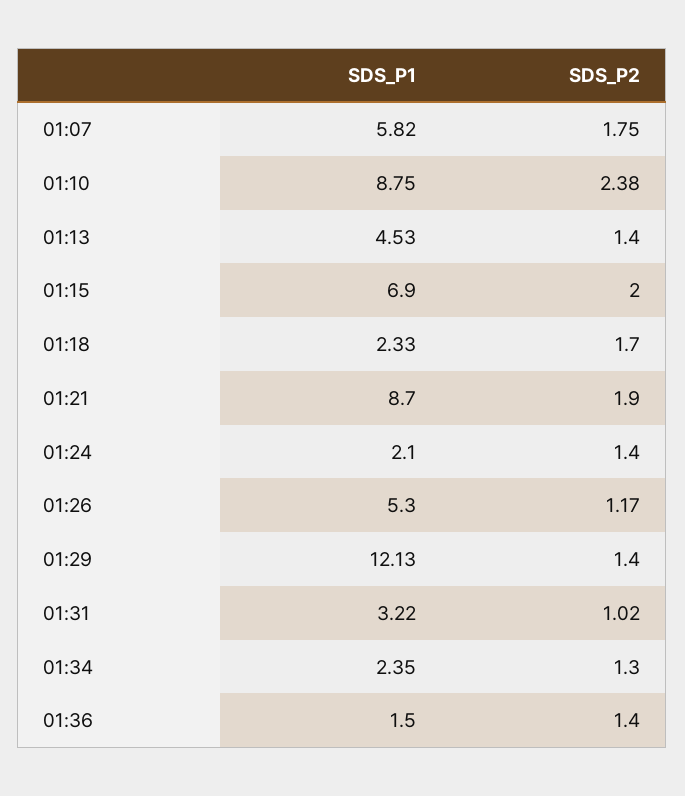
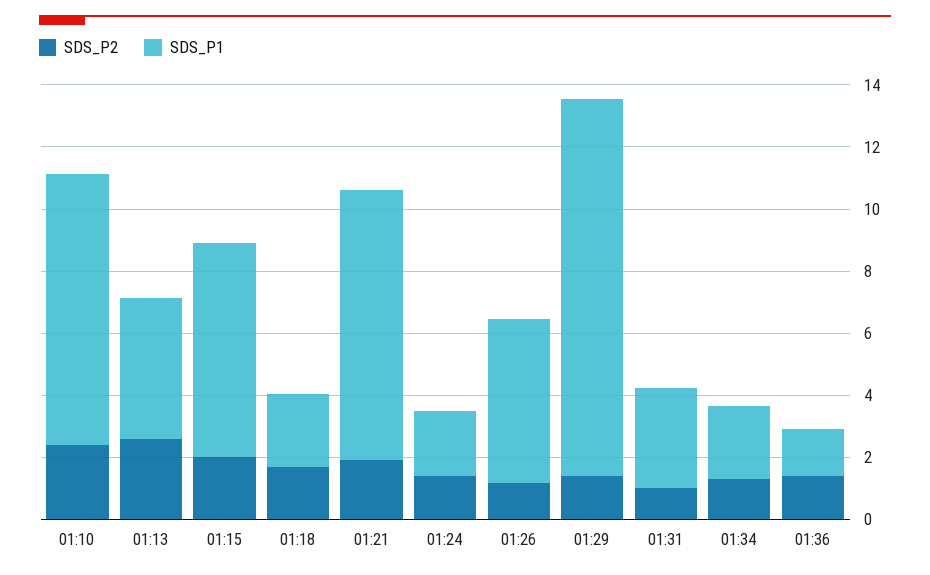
  {
    "SDS_P1": {
-     "01:07": 5.82,
      "01:10": 8.75,
      "01:13": 4.53,
      "01:15": 6.9,
      "01:18": 2.33,
      "01:21": 8.7,
      "01:24": 2.1,
      "01:26": 5.3,
      "01:29": 12.13,
      "01:31": 3.22,
      "01:34": 2.35,
      "01:36": 1.5
    },
    "SDS_P2": {
-     "01:07": 1.75,
      "01:10": 2.38,
-     "01:13": 1.4,
+     "01:13": 2.5,
      "01:15": 2,
      "01:18": 1.7,
      "01:21": 1.9,
      "01:24": 1.4,
      "01:26": 1.17,
      "01:29": 1.4,
      "01:31": 1.02,
      "01:34": 1.3,
      "01:36": 1.4
    }
  }

